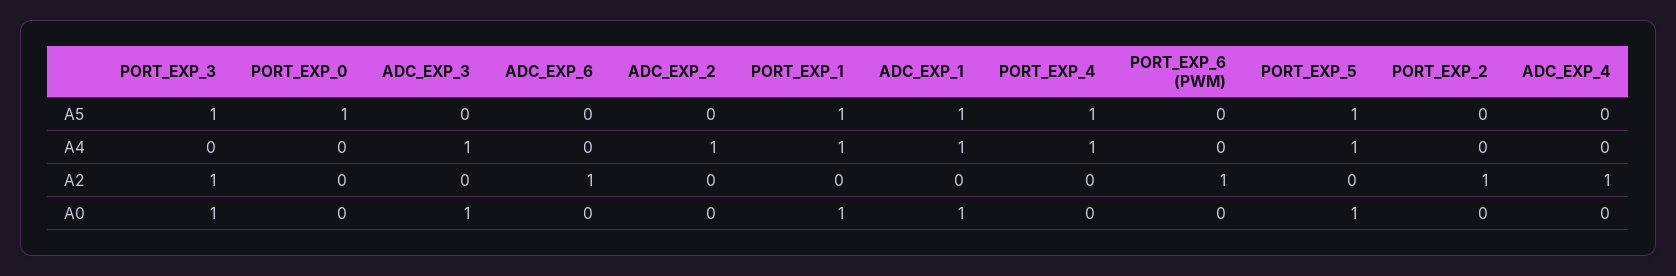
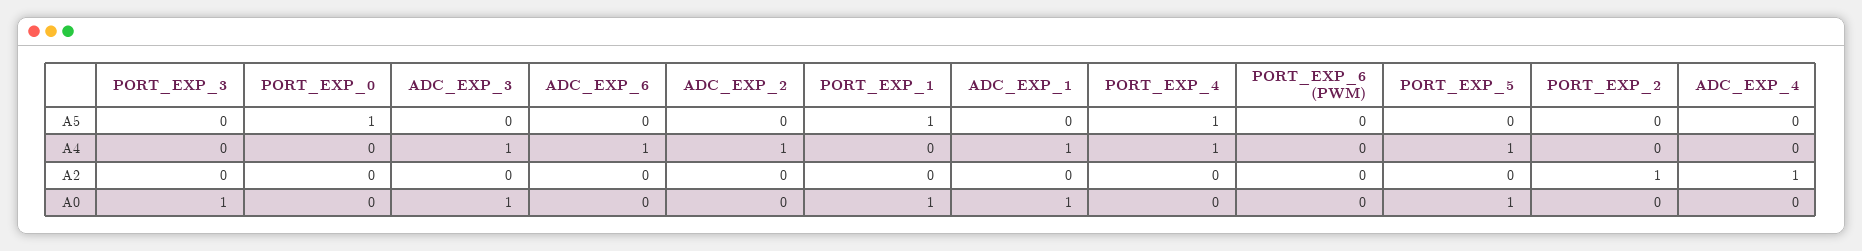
  {
    "PORT_EXP_3": {
-     "A5": 1,
+     "A5": 0,
      "A4": 0,
-     "A2": 1,
+     "A2": 0,
      "A0": 1
    },
    "PORT_EXP_0": {
      "A5": 1,
      "A4": 0,
      "A2": 0,
      "A0": 0
    },
    "ADC_EXP_3": {
      "A5": 0,
      "A4": 1,
      "A2": 0,
      "A0": 1
    },
    "ADC_EXP_6": {
      "A5": 0,
-     "A4": 0,
+     "A4": 1,
-     "A2": 1,
+     "A2": 0,
      "A0": 0
    },
    "ADC_EXP_2": {
      "A5": 0,
      "A4": 1,
      "A2": 0,
      "A0": 0
    },
    "PORT_EXP_1": {
      "A5": 1,
-     "A4": 1,
+     "A4": 0,
      "A2": 0,
      "A0": 1
    },
    "ADC_EXP_1": {
-     "A5": 1,
+     "A5": 0,
      "A4": 1,
      "A2": 0,
      "A0": 1
    },
    "PORT_EXP_4": {
      "A5": 1,
      "A4": 1,
      "A2": 0,
      "A0": 0
    },
    "PORT_EXP_6 (PWM)": {
      "A5": 0,
      "A4": 0,
-     "A2": 1,
+     "A2": 0,
      "A0": 0
    },
    "PORT_EXP_5": {
-     "A5": 1,
+     "A5": 0,
      "A4": 1,
      "A2": 0,
      "A0": 1
    },
    "PORT_EXP_2": {
      "A5": 0,
      "A4": 0,
      "A2": 1,
      "A0": 0
    },
    "ADC_EXP_4": {
      "A5": 0,
      "A4": 0,
      "A2": 1,
      "A0": 0
    }
  }

